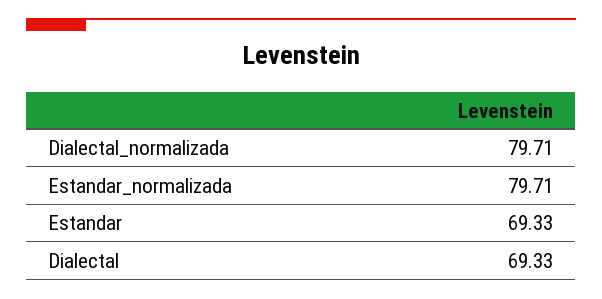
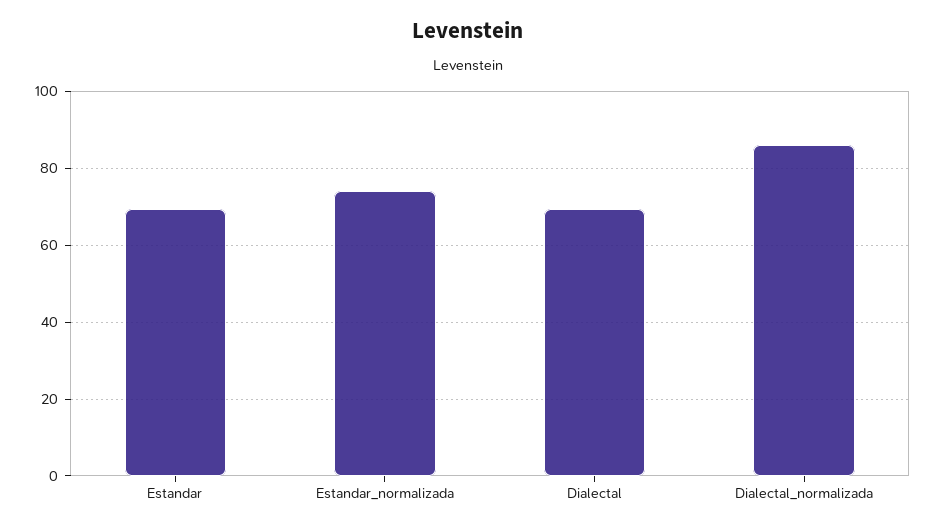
  {
-   "Dialectal_normalizada": 79.71,
+   "Dialectal_normalizada": 86,
-   "Estandar_normalizada": 79.71,
+   "Estandar_normalizada": 74,
    "Estandar": 69.33,
    "Dialectal": 69.33
  }

